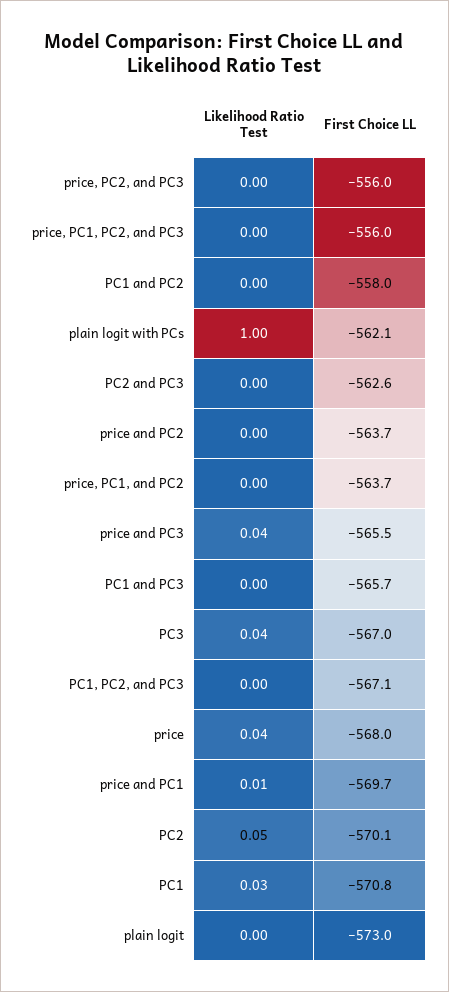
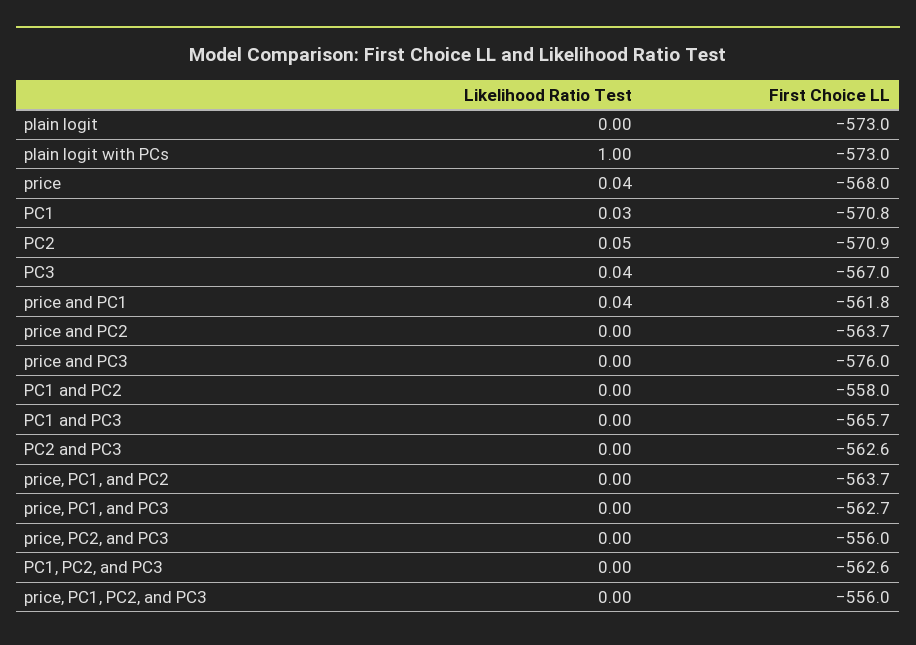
  {
    "Likelihood Ratio Test": {
      "price, PC2, and PC3": 0,
      "price, PC1, PC2, and PC3": 0,
      "PC1 and PC2": 0,
      "plain logit with PCs": 1,
      "PC2 and PC3": 0,
      "price and PC2": 0,
      "price, PC1, and PC2": 0,
-     "price and PC3": 0.04,
+     "price and PC3": 0,
      "PC1 and PC3": 0,
      "PC3": 0.04,
      "PC1, PC2, and PC3": 0,
      "price": 0.04,
-     "price and PC1": 0.01,
+     "price and PC1": 0.04,
      "PC2": 0.05,
      "PC1": 0.03,
-     "plain logit": 0
+     "plain logit": 0,
+     "price, PC1, and PC3": 0
    },
    "First Choice LL": {
      "price, PC2, and PC3": -556,
      "price, PC1, PC2, and PC3": -556,
      "PC1 and PC2": -558,
-     "plain logit with PCs": -562.1,
+     "plain logit with PCs": -573,
      "PC2 and PC3": -562.6,
      "price and PC2": -563.7,
      "price, PC1, and PC2": -563.7,
-     "price and PC3": -565.5,
+     "price and PC3": -576,
      "PC1 and PC3": -565.7,
      "PC3": -567,
-     "PC1, PC2, and PC3": -567.1,
+     "PC1, PC2, and PC3": -562.6,
      "price": -568,
-     "price and PC1": -569.7,
+     "price and PC1": -561.8,
-     "PC2": -570.1,
+     "PC2": -570.9,
      "PC1": -570.8,
-     "plain logit": -573
+     "plain logit": -573,
+     "price, PC1, and PC3": -562.7
    }
  }

